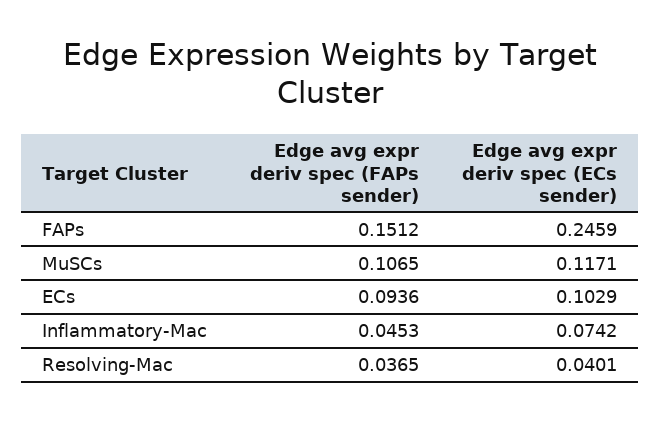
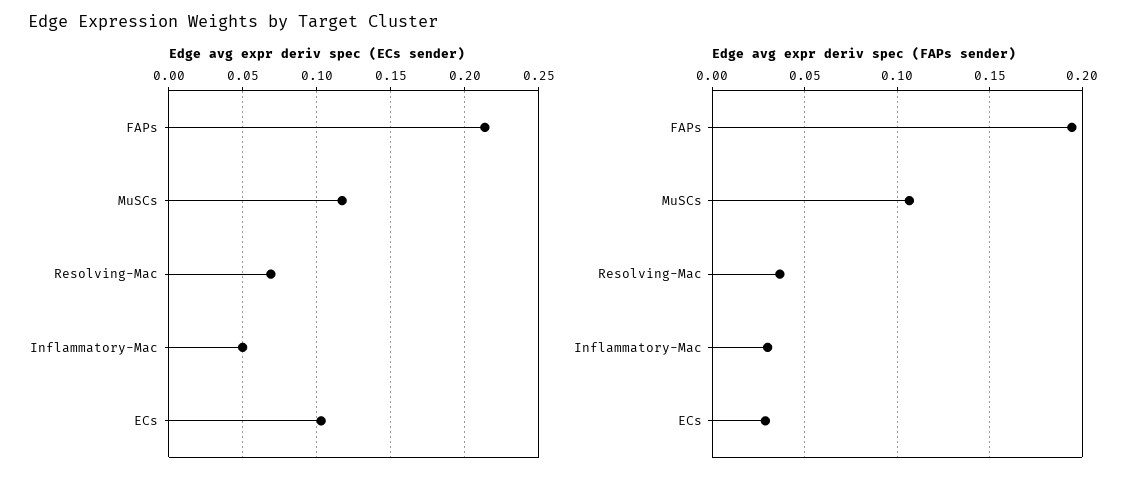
  {
    "Edge avg expr deriv spec (FAPs sender)": {
-     "FAPs": 0.1512,
+     "FAPs": 0.195,
      "MuSCs": 0.1065,
-     "ECs": 0.0936,
+     "ECs": 0.03,
-     "Inflammatory-Mac": 0.0453,
+     "Inflammatory-Mac": 0.03,
      "Resolving-Mac": 0.0365
    },
    "Edge avg expr deriv spec (ECs sender)": {
-     "FAPs": 0.2459,
+     "FAPs": 0.215,
      "MuSCs": 0.1171,
      "ECs": 0.1029,
-     "Inflammatory-Mac": 0.0742,
+     "Inflammatory-Mac": 0.05,
-     "Resolving-Mac": 0.0401
+     "Resolving-Mac": 0.07
    }
  }

